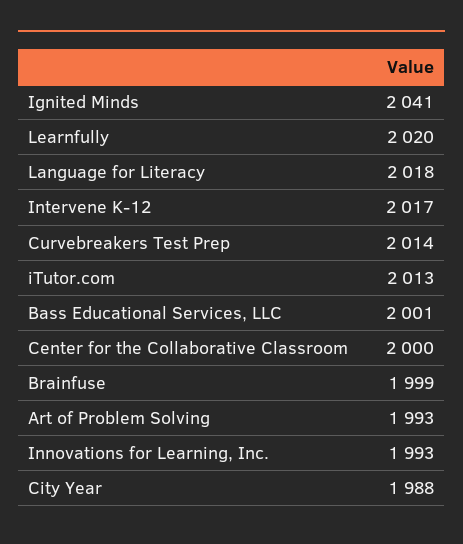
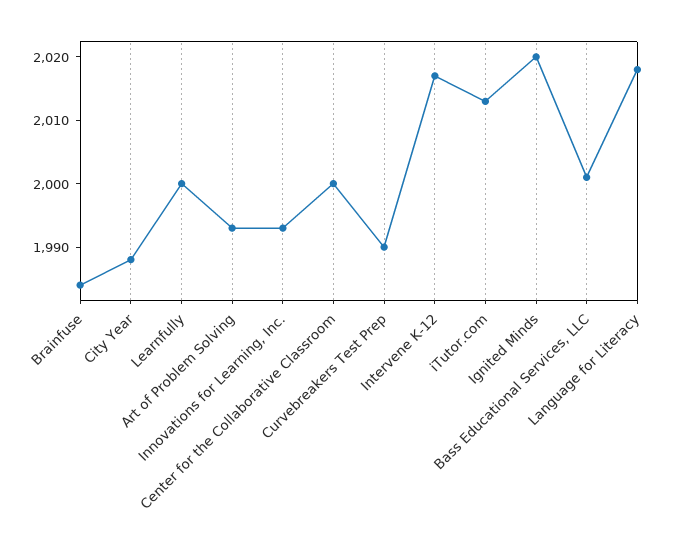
  {
-   "Ignited Minds": 2041,
+   "Ignited Minds": 2020,
-   "Learnfully": 2020,
+   "Learnfully": 2000,
    "Language for Literacy": 2018,
    "Intervene K-12": 2017,
-   "Curvebreakers Test Prep": 2014,
+   "Curvebreakers Test Prep": 1990,
    "iTutor.com": 2013,
    "Bass Educational Services, LLC": 2001,
    "Center for the Collaborative Classroom": 2000,
-   "Brainfuse": 1999,
+   "Brainfuse": 1985,
    "Art of Problem Solving": 1993,
    "Innovations for Learning, Inc.": 1993,
    "City Year": 1988
  }

